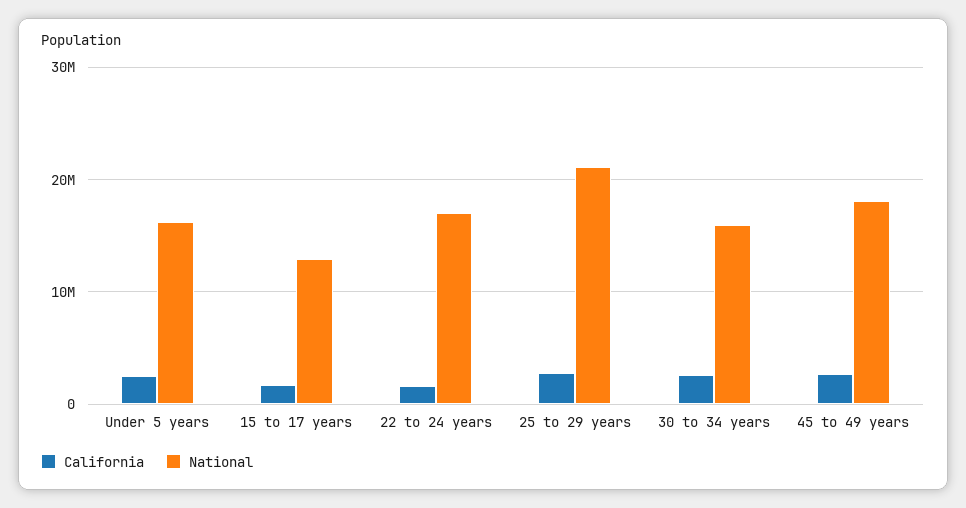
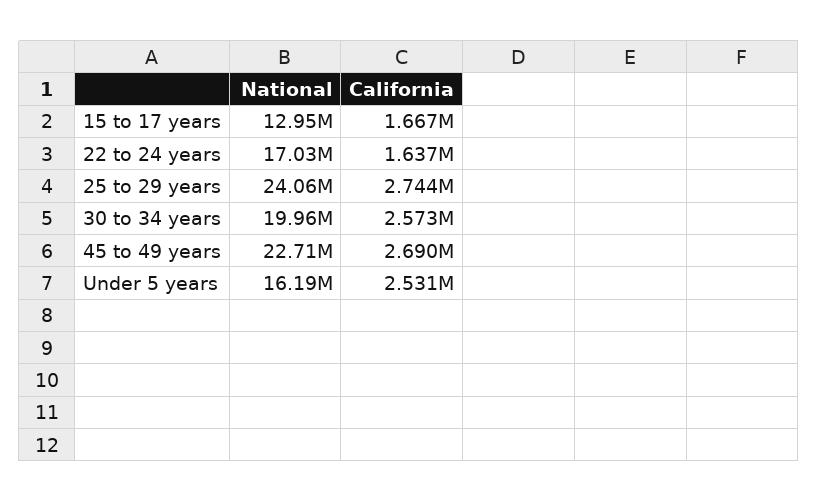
  {
    "California": {
      "Under 5 years": 2531000,
      "15 to 17 years": 1667000,
      "22 to 24 years": 1637000,
      "25 to 29 years": 2744000,
      "30 to 34 years": 2573000,
      "45 to 49 years": 2690000
    },
    "National": {
      "Under 5 years": 16190000,
      "15 to 17 years": 12950000,
      "22 to 24 years": 17030000,
-     "25 to 29 years": 21000000,
+     "25 to 29 years": 24060000,
-     "30 to 34 years": 16000000,
+     "30 to 34 years": 19960000,
-     "45 to 49 years": 18000000
+     "45 to 49 years": 22710000
    }
  }

